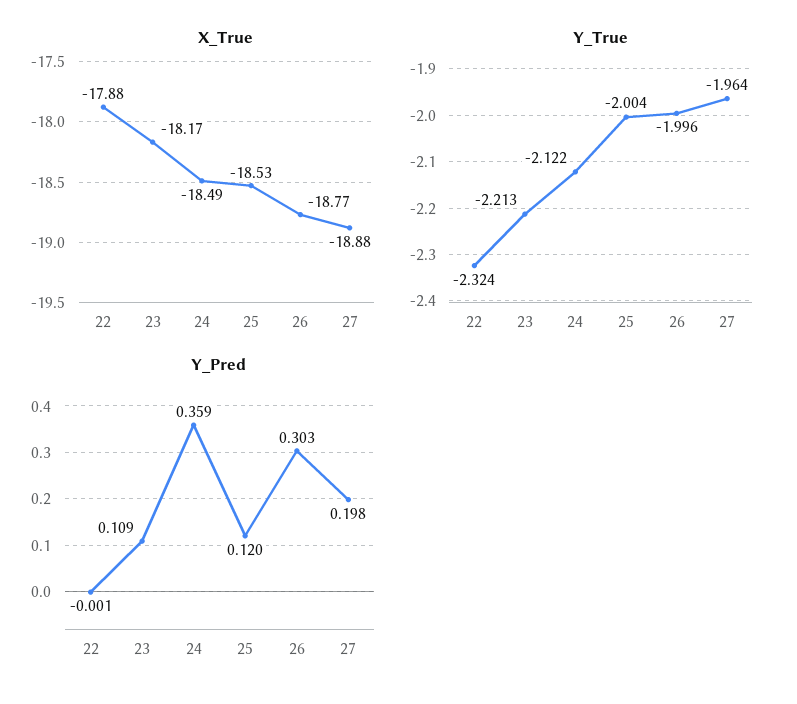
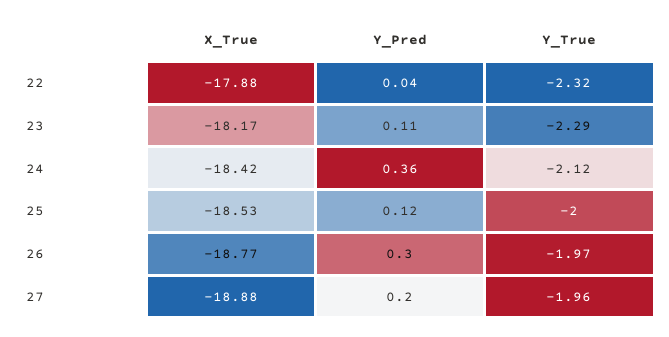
  {
    "X_True": {
      "22": -17.88,
      "23": -18.17,
-     "24": -18.49,
+     "24": -18.42,
      "25": -18.53,
      "26": -18.77,
      "27": -18.88
    },
    "Y_True": {
      "22": -2.324,
-     "23": -2.213,
+     "23": -2.29,
      "24": -2.122,
      "25": -2.004,
-     "26": -1.996,
+     "26": -1.97,
      "27": -1.964
    },
    "Y_Pred": {
-     "22": -0.001,
+     "22": 0.04,
      "23": 0.109,
      "24": 0.359,
      "25": 0.12,
      "26": 0.303,
      "27": 0.198
    }
  }

